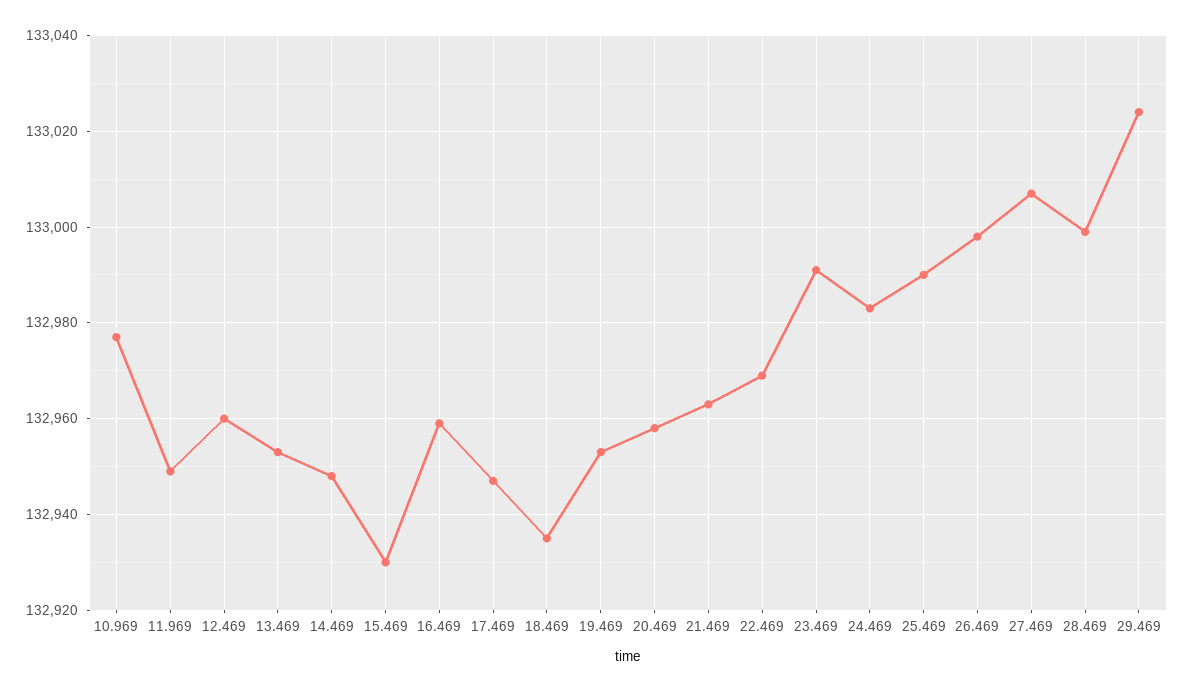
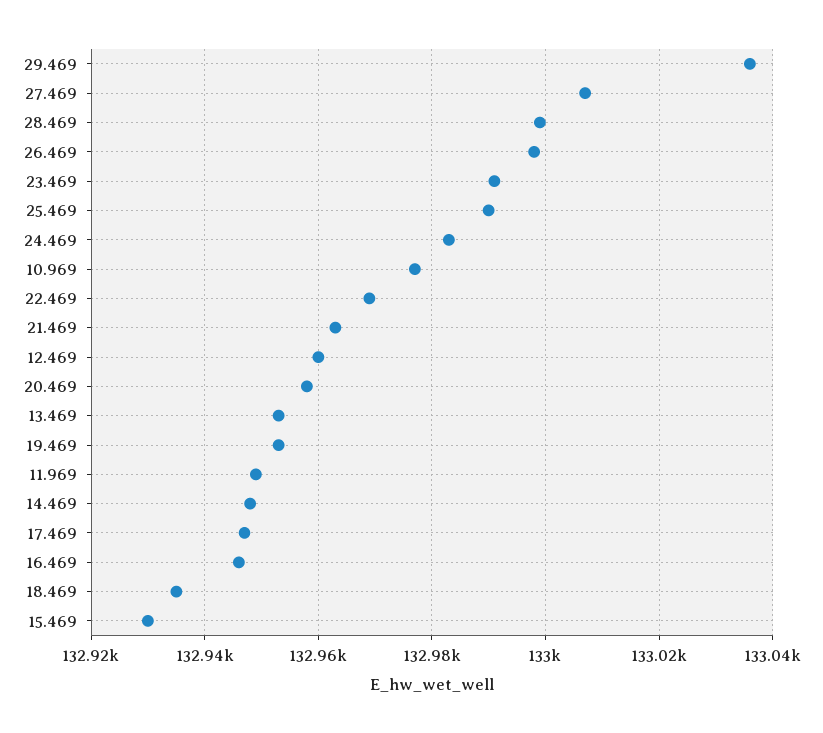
  {
    "10.969": 132975,
    "11.969": 132950,
    "12.469": 132960,
    "13.469": 132955,
    "14.469": 132950,
    "15.469": 132930,
-   "16.469": 132960,
+   "16.469": 132945,
    "17.469": 132945,
    "18.469": 132935,
    "19.469": 132955,
    "20.469": 132960,
    "21.469": 132965,
    "22.469": 132970,
    "23.469": 132990,
    "24.469": 132985,
    "25.469": 132990,
    "26.469": 133000,
    "27.469": 133005,
    "28.469": 133000,
-   "29.469": 133025
+   "29.469": 133035
  }

